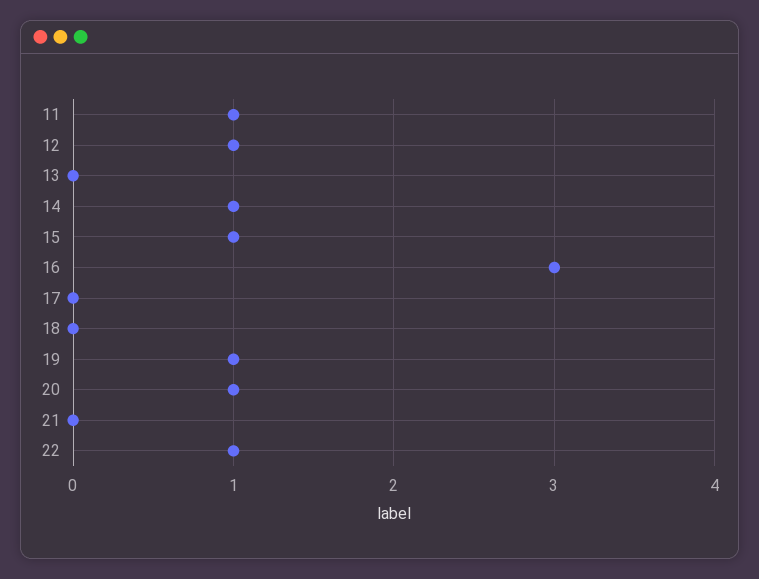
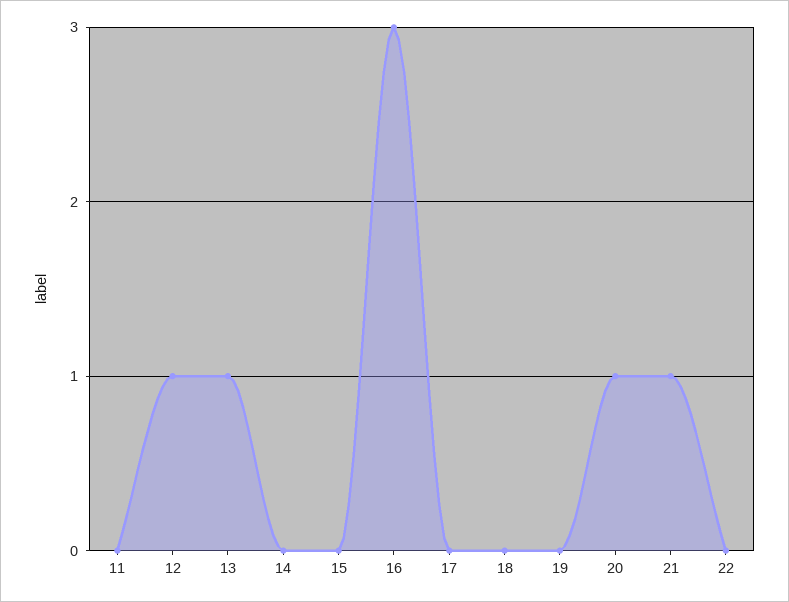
  {
-   "11": 1,
+   "11": 0,
    "12": 1,
-   "13": 0,
+   "13": 1,
-   "14": 1,
+   "14": 0,
-   "15": 1,
+   "15": 0,
    "16": 3,
    "17": 0,
    "18": 0,
-   "19": 1,
+   "19": 0,
    "20": 1,
-   "21": 0,
+   "21": 1,
-   "22": 1
+   "22": 0
  }

